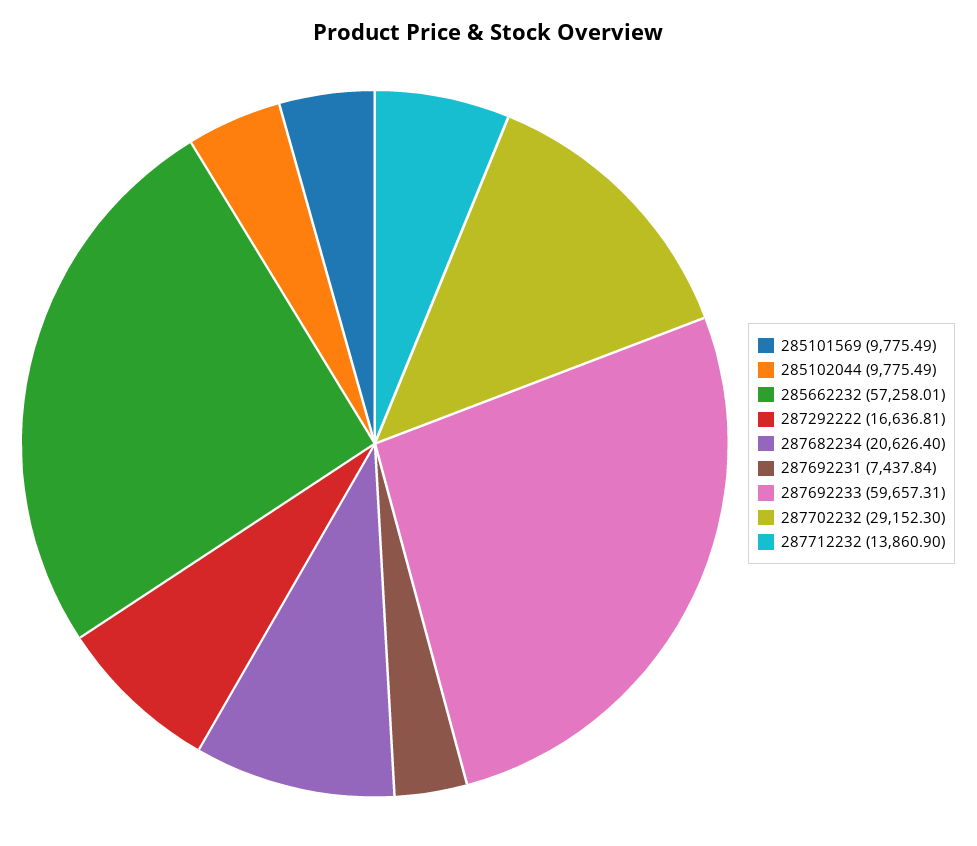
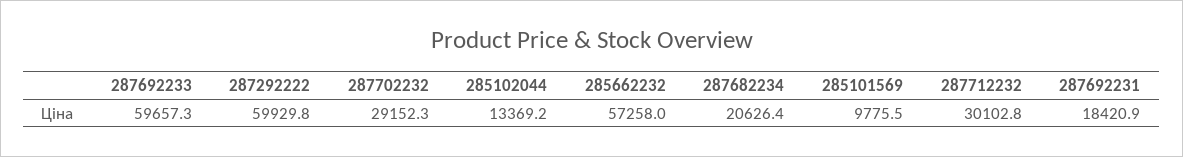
  {
    "285101569": 9775.49,
-   "285102044": 9775.49,
+   "285102044": 13369.2,
    "285662232": 57258.01,
-   "287292222": 16636.81,
+   "287292222": 59929.8,
    "287682234": 20626.4,
-   "287692231": 7437.84,
+   "287692231": 18420.9,
    "287692233": 59657.31,
    "287702232": 29152.3,
-   "287712232": 13860.9
+   "287712232": 30102.8
  }

